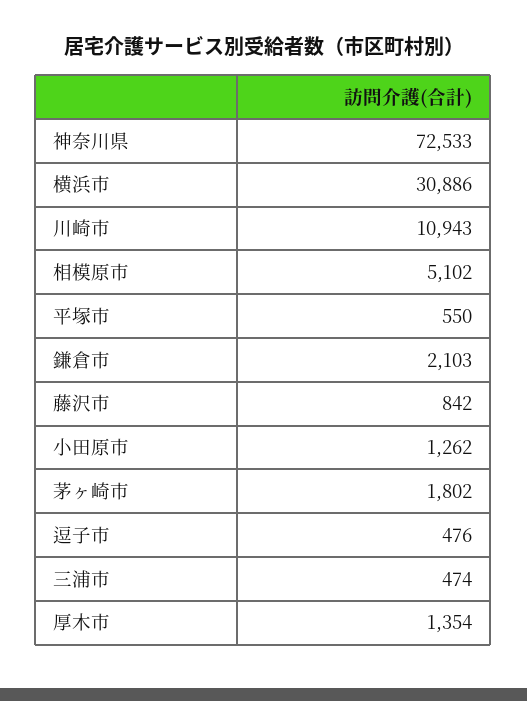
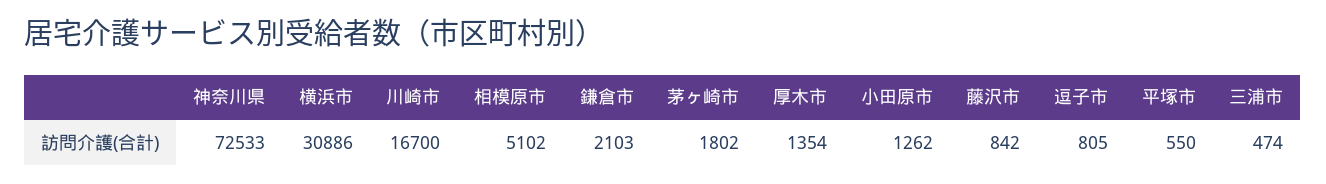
  {
    "神奈川県": 72533,
    "横浜市": 30886,
-   "川崎市": 10943,
+   "川崎市": 16700,
    "相模原市": 5102,
    "平塚市": 550,
    "鎌倉市": 2103,
    "藤沢市": 842,
    "小田原市": 1262,
    "茅ヶ崎市": 1802,
-   "逗子市": 476,
+   "逗子市": 805,
    "三浦市": 474,
    "厚木市": 1354
  }

